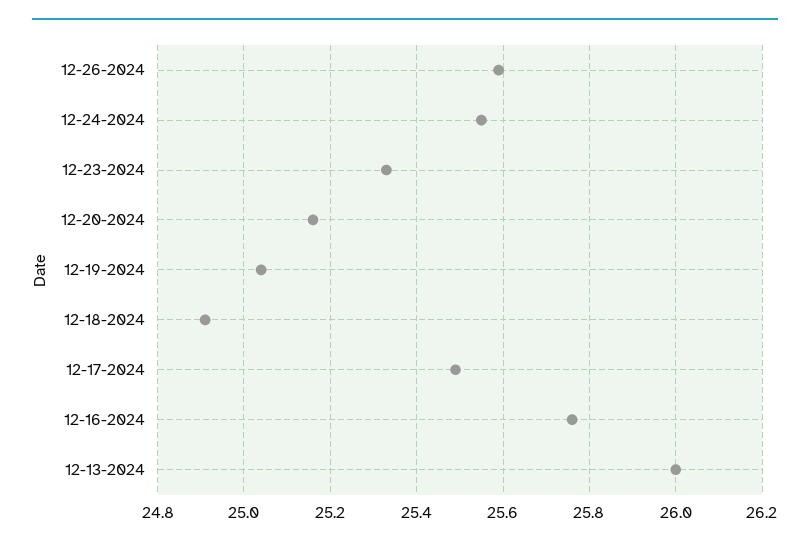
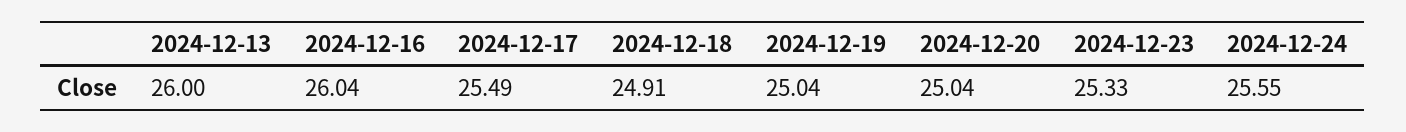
  {
-   "12-26-2024": 25.6,
    "12-24-2024": 25.55,
    "12-23-2024": 25.33,
-   "12-20-2024": 25.15,
+   "12-20-2024": 25.04,
    "12-19-2024": 25.04,
    "12-18-2024": 24.91,
    "12-17-2024": 25.49,
-   "12-16-2024": 25.75,
+   "12-16-2024": 26.04,
    "12-13-2024": 26
  }

